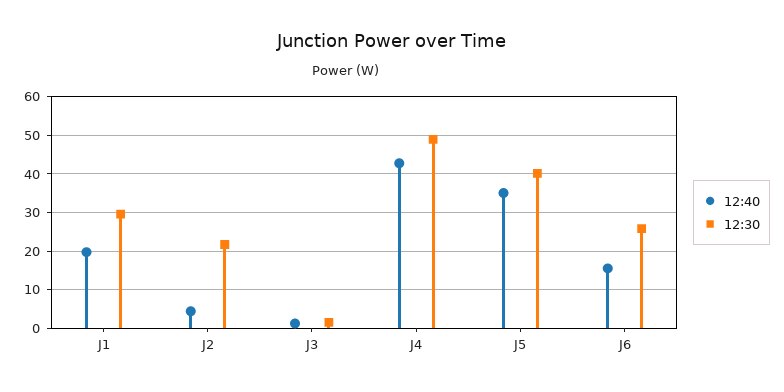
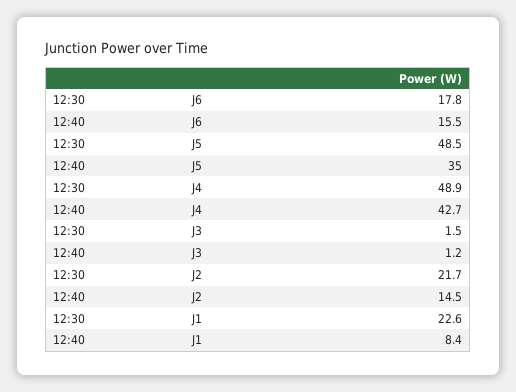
  {
    "12:40": {
-     "J1": 20,
+     "J1": 8.4,
-     "J2": 4,
+     "J2": 14.5,
      "J3": 1.2,
      "J4": 42.7,
      "J5": 35,
      "J6": 15.5
    },
    "12:30": {
-     "J1": 30,
+     "J1": 22.6,
      "J2": 21.7,
      "J3": 1.5,
      "J4": 48.9,
-     "J5": 40,
+     "J5": 48.5,
-     "J6": 26
+     "J6": 17.8
    }
  }

